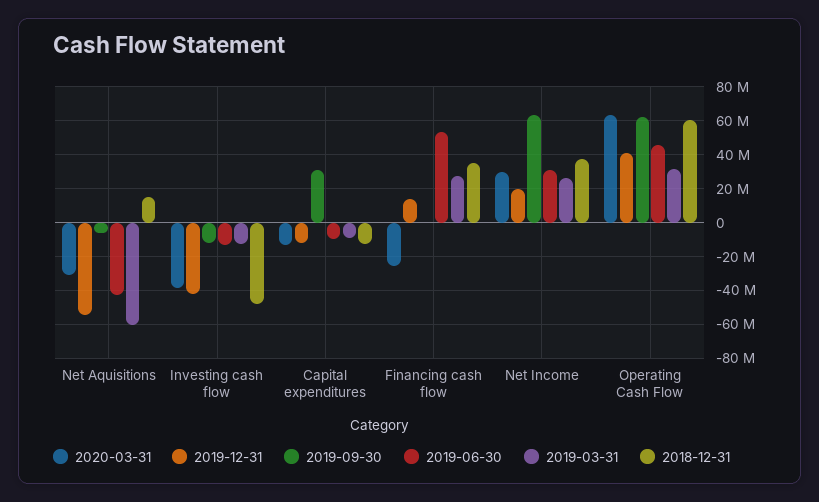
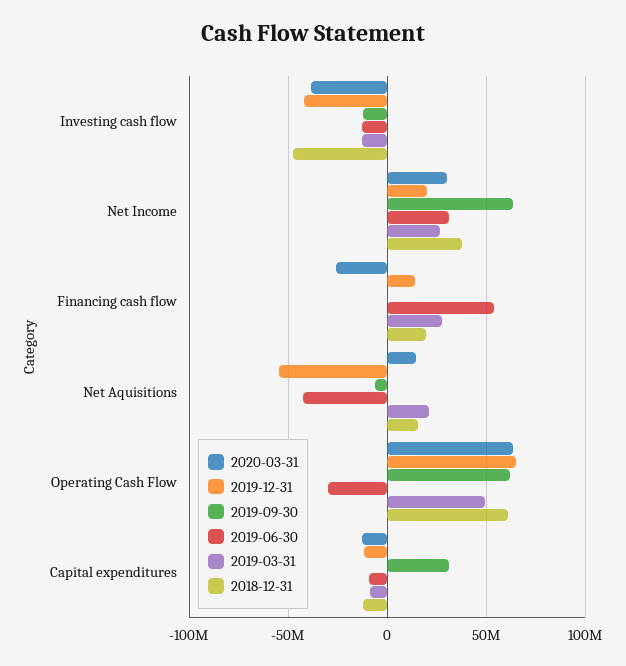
  {
    "2020-03-31": {
-     "Net Aquisitions": -30000000,
+     "Net Aquisitions": 15000000,
      "Investing cash flow": -40000000,
      "Capital expenditures": -15000000,
      "Financing cash flow": -25000000,
      "Net Income": 30000000,
      "Operating Cash Flow": 65000000
    },
    "2019-12-31": {
      "Net Aquisitions": -55000000,
      "Investing cash flow": -40000000,
      "Capital expenditures": -10000000,
      "Financing cash flow": 15000000,
      "Net Income": 20000000,
-     "Operating Cash Flow": 40000000
+     "Operating Cash Flow": 65000000
    },
    "2019-09-30": {
      "Net Aquisitions": -5000000,
      "Investing cash flow": -10000000,
      "Capital expenditures": 30000000,
      "Financing cash flow": 0,
      "Net Income": 65000000,
      "Operating Cash Flow": 60000000
    },
    "2019-06-30": {
      "Net Aquisitions": -45000000,
      "Investing cash flow": -15000000,
      "Capital expenditures": -10000000,
      "Financing cash flow": 55000000,
      "Net Income": 30000000,
-     "Operating Cash Flow": 45000000
+     "Operating Cash Flow": -30000000
    },
    "2019-03-31": {
-     "Net Aquisitions": -60000000,
+     "Net Aquisitions": 20000000,
      "Investing cash flow": -15000000,
      "Capital expenditures": -10000000,
      "Financing cash flow": 25000000,
      "Net Income": 25000000,
-     "Operating Cash Flow": 30000000
+     "Operating Cash Flow": 50000000
    },
    "2018-12-31": {
      "Net Aquisitions": 15000000,
      "Investing cash flow": -50000000,
      "Capital expenditures": -10000000,
-     "Financing cash flow": 35000000,
+     "Financing cash flow": 20000000,
      "Net Income": 40000000,
      "Operating Cash Flow": 60000000
    }
  }

